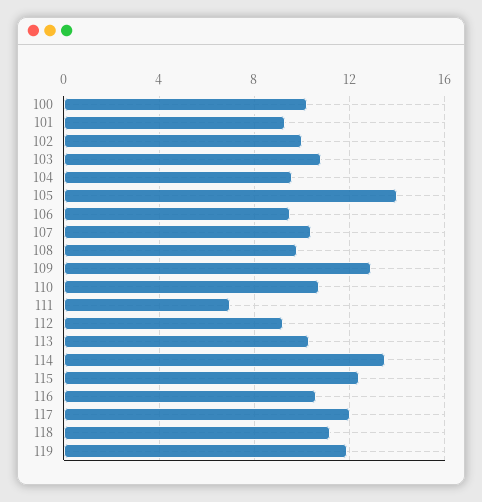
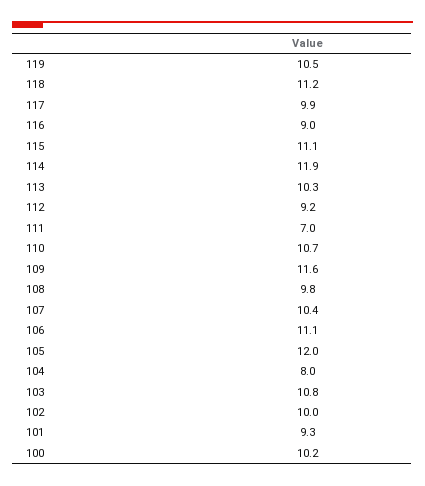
  {
    "100": 10.2,
    "101": 9.3,
    "102": 10,
    "103": 10.8,
-   "104": 9.5,
+   "104": 8,
-   "105": 14,
+   "105": 12,
-   "106": 9.5,
+   "106": 11.1,
    "107": 10.4,
    "108": 9.8,
-   "109": 13,
+   "109": 11.6,
    "110": 10.7,
    "111": 7,
    "112": 9.2,
    "113": 10.3,
-   "114": 13.5,
+   "114": 11.9,
-   "115": 12.5,
+   "115": 11.1,
-   "116": 10.5,
+   "116": 9,
-   "117": 12,
+   "117": 9.9,
    "118": 11.2,
-   "119": 12
+   "119": 10.5
  }

